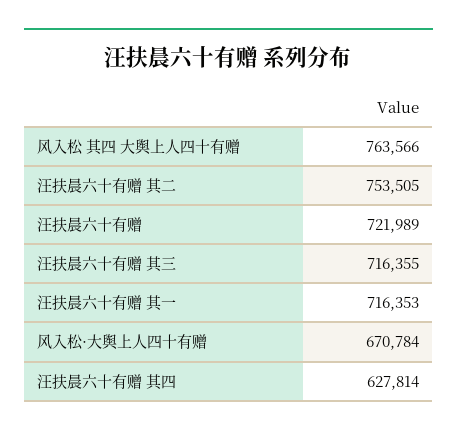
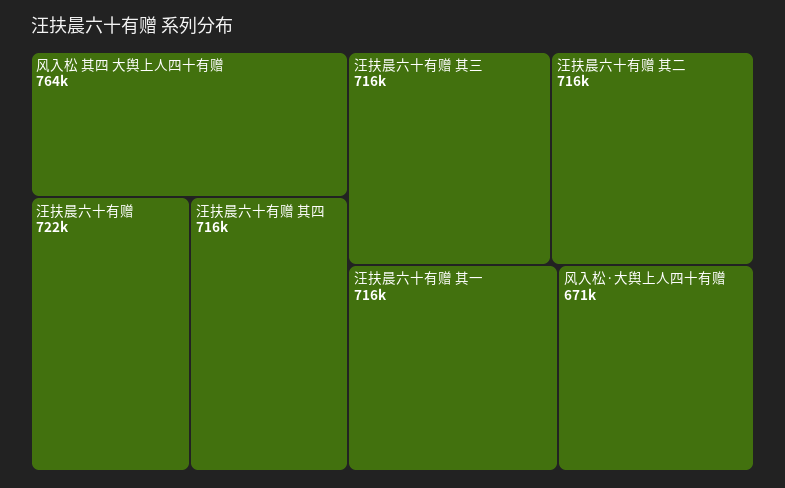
  {
    "风入松 其四 大舆上人四十有赠": 763566,
-   "汪扶晨六十有赠 其二": 753505,
+   "汪扶晨六十有赠 其二": 716000,
    "汪扶晨六十有赠": 721989,
    "汪扶晨六十有赠 其三": 716355,
    "汪扶晨六十有赠 其一": 716353,
    "风入松·大舆上人四十有赠": 670784,
-   "汪扶晨六十有赠 其四": 627814
+   "汪扶晨六十有赠 其四": 716000
  }

